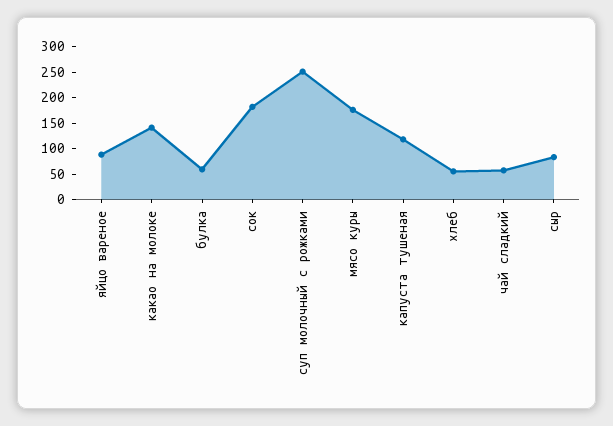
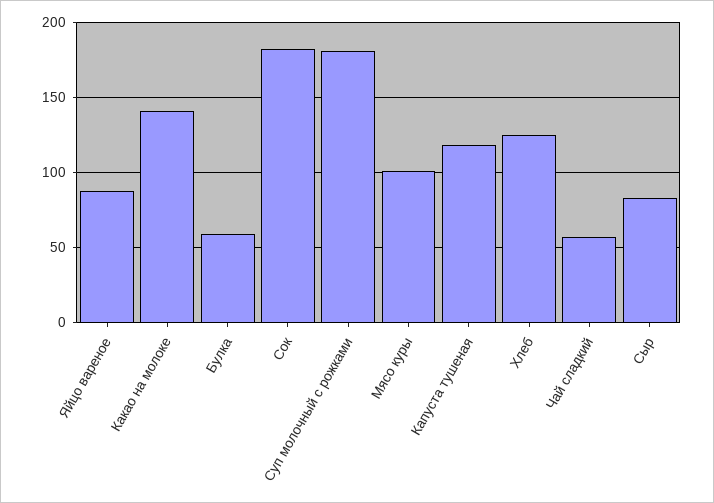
  {
    "яйцо вареное": 90,
    "какао на молоке": 140,
    "булка": 60,
    "сок": 180,
-   "суп молочный с рожками": 250,
+   "суп молочный с рожками": 180,
-   "мясо куры": 175,
+   "мясо куры": 100,
    "капуста тушеная": 120,
-   "хлеб": 50,
+   "хлеб": 125,
    "чай сладкий": 55,
    "сыр": 85
  }

